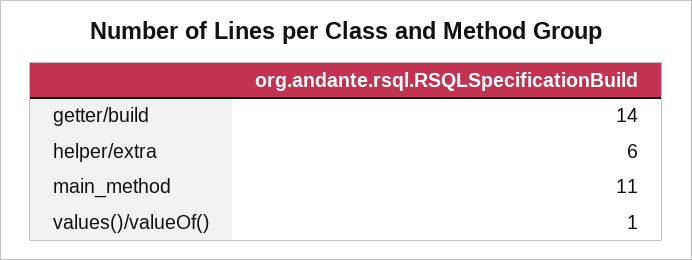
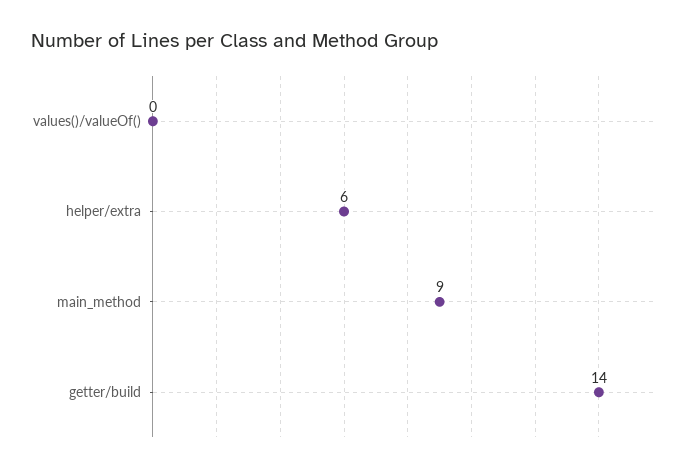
  {
    "getter/build": 14,
    "helper/extra": 6,
-   "main_method": 11,
+   "main_method": 9,
-   "values()/valueOf()": 1
+   "values()/valueOf()": 0
  }

